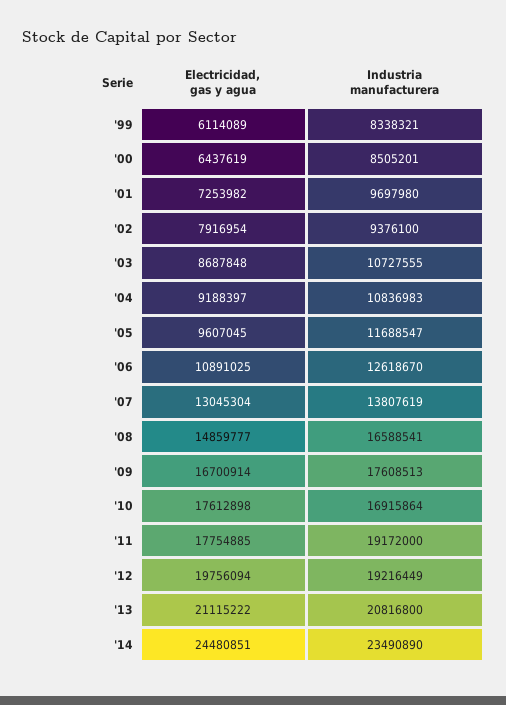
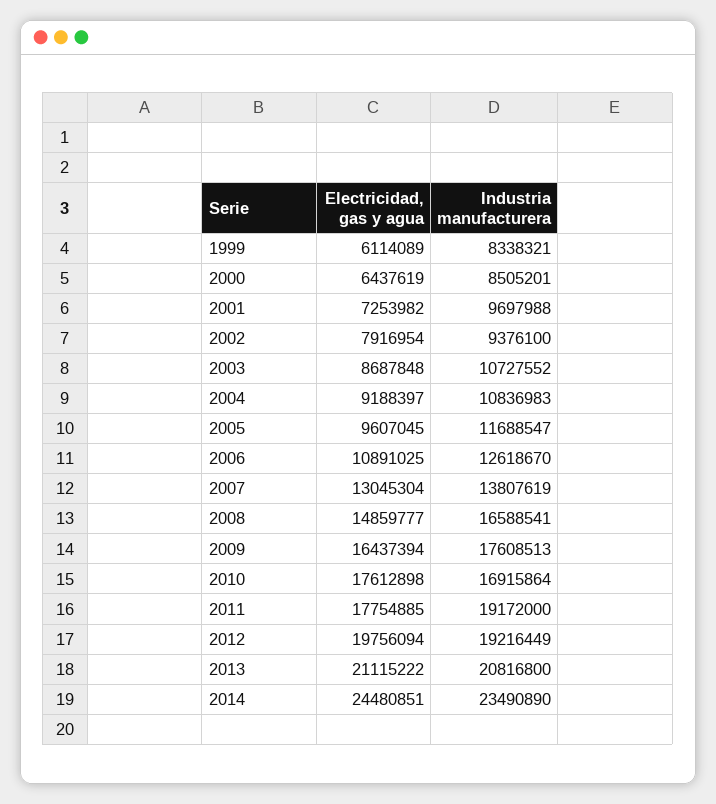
  {
    "Electricidad, gas y agua": {
      "'99": 6114089,
      "'00": 6437619,
      "'01": 7253982,
      "'02": 7916954,
      "'03": 8687848,
      "'04": 9188397,
      "'05": 9607045,
      "'06": 10891025,
      "'07": 13045304,
      "'08": 14859777,
-     "'09": 16700914,
+     "'09": 16437394,
      "'10": 17612898,
      "'11": 17754885,
      "'12": 19756094,
      "'13": 21115222,
      "'14": 24480851
    },
    "Industria manufacturera": {
      "'99": 8338321,
      "'00": 8505201,
-     "'01": 9697980,
+     "'01": 9697988,
      "'02": 9376100,
-     "'03": 10727555,
+     "'03": 10727552,
      "'04": 10836983,
      "'05": 11688547,
      "'06": 12618670,
      "'07": 13807619,
      "'08": 16588541,
      "'09": 17608513,
      "'10": 16915864,
      "'11": 19172000,
      "'12": 19216449,
      "'13": 20816800,
      "'14": 23490890
    }
  }

